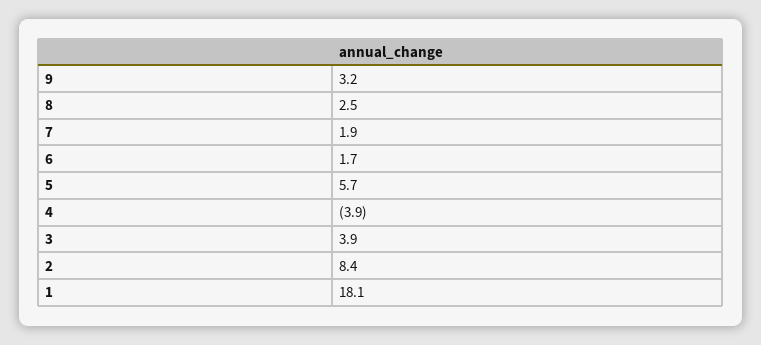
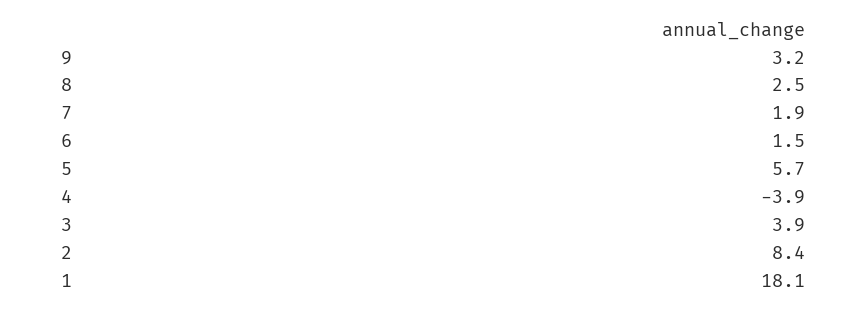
  {
    "9": 3.2,
    "8": 2.5,
    "7": 1.9,
-   "6": 1.7,
+   "6": 1.5,
    "5": 5.7,
    "4": -3.9,
    "3": 3.9,
    "2": 8.4,
    "1": 18.1
  }

